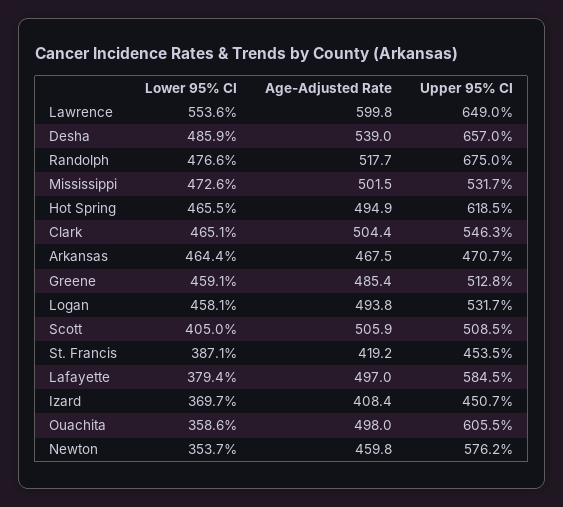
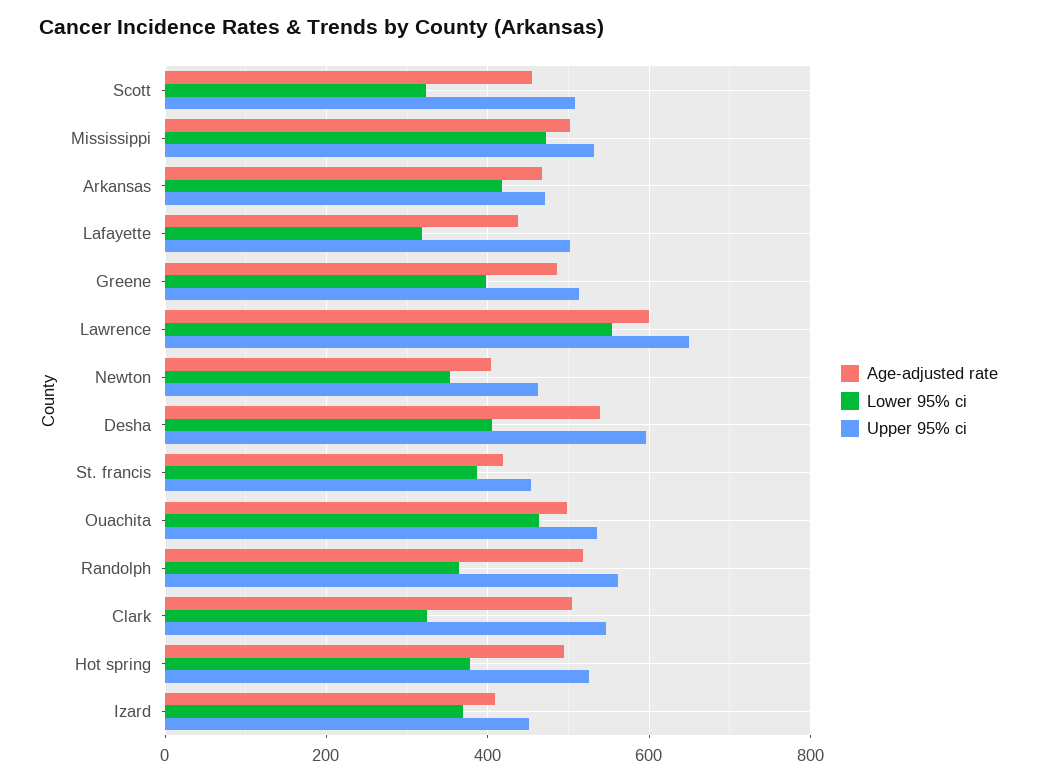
  {
    "Lower 95% CI": {
      "Lawrence": 553.6,
-     "Desha": 485.9,
+     "Desha": 400,
-     "Randolph": 476.6,
+     "Randolph": 360,
      "Mississippi": 472.6,
-     "Hot Spring": 465.5,
+     "Hot Spring": 380,
-     "Clark": 465.1,
+     "Clark": 320,
-     "Arkansas": 464.4,
+     "Arkansas": 420,
-     "Greene": 459.1,
+     "Greene": 400,
-     "Logan": 458.1,
-     "Scott": 405,
+     "Scott": 320,
      "St. Francis": 387.1,
-     "Lafayette": 379.4,
+     "Lafayette": 320,
      "Izard": 369.7,
-     "Ouachita": 358.6,
+     "Ouachita": 460,
      "Newton": 353.7
    },
    "Age-Adjusted Rate": {
      "Lawrence": 599.8,
      "Desha": 539,
      "Randolph": 517.7,
      "Mississippi": 501.5,
      "Hot Spring": 494.9,
      "Clark": 504.4,
      "Arkansas": 467.5,
      "Greene": 485.4,
-     "Logan": 493.8,
-     "Scott": 505.9,
+     "Scott": 460,
      "St. Francis": 419.2,
-     "Lafayette": 497,
+     "Lafayette": 440,
      "Izard": 408.4,
      "Ouachita": 498,
-     "Newton": 459.8
+     "Newton": 400
    },
    "Upper 95% CI": {
      "Lawrence": 649,
-     "Desha": 657,
+     "Desha": 600,
-     "Randolph": 675,
+     "Randolph": 560,
      "Mississippi": 531.7,
-     "Hot Spring": 618.5,
+     "Hot Spring": 520,
      "Clark": 546.3,
      "Arkansas": 470.7,
      "Greene": 512.8,
-     "Logan": 531.7,
      "Scott": 508.5,
      "St. Francis": 453.5,
-     "Lafayette": 584.5,
+     "Lafayette": 500,
      "Izard": 450.7,
-     "Ouachita": 605.5,
+     "Ouachita": 540,
-     "Newton": 576.2
+     "Newton": 460
    }
  }

